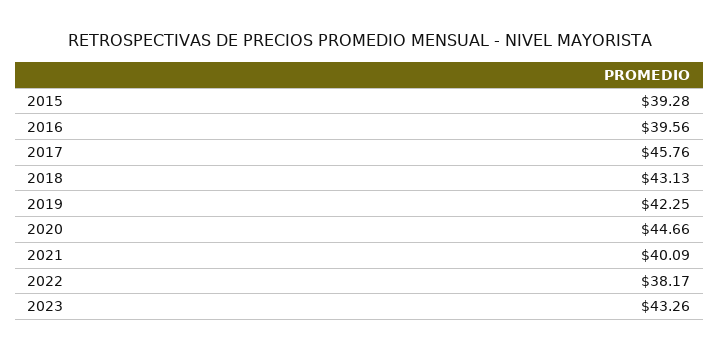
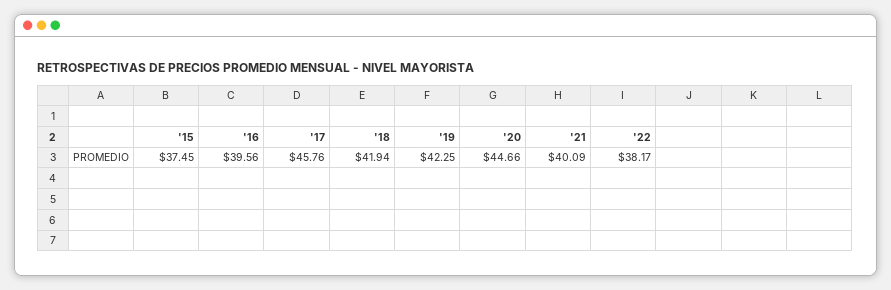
  {
-   "2015": 39.28,
+   "2015": 37.45,
    "2016": 39.56,
    "2017": 45.76,
-   "2018": 43.13,
+   "2018": 41.94,
    "2019": 42.25,
    "2020": 44.66,
    "2021": 40.09,
-   "2022": 38.17,
+   "2022": 38.17
-   "2023": 43.26
  }

